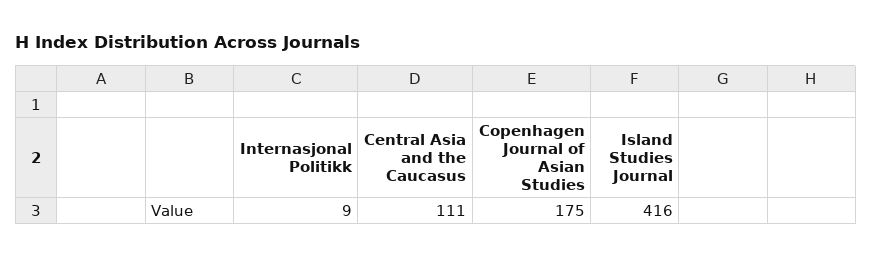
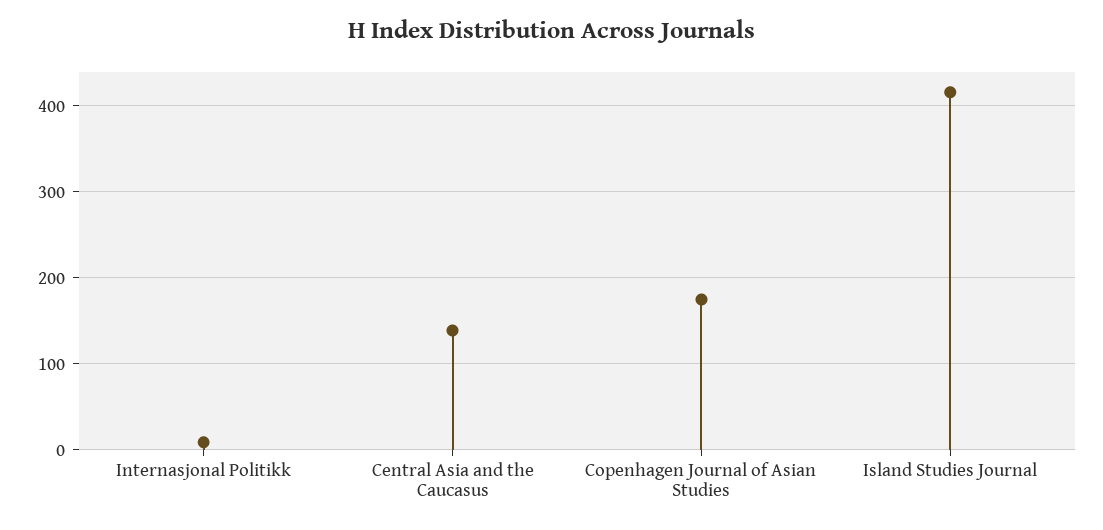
  {
    "Internasjonal Politikk": 9,
-   "Central Asia and the Caucasus": 111,
+   "Central Asia and the Caucasus": 140,
    "Copenhagen Journal of Asian Studies": 175,
    "Island Studies Journal": 416
  }

